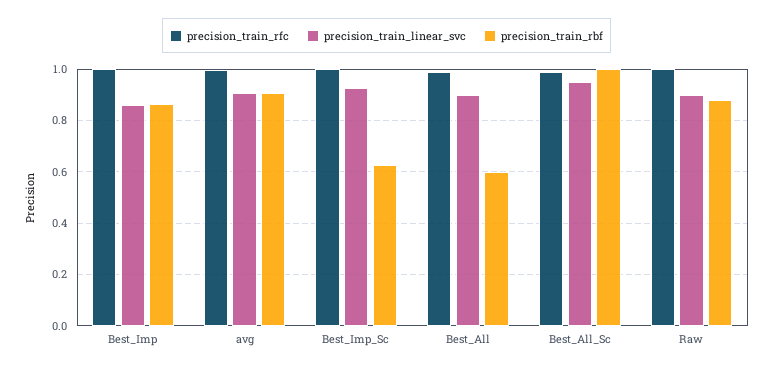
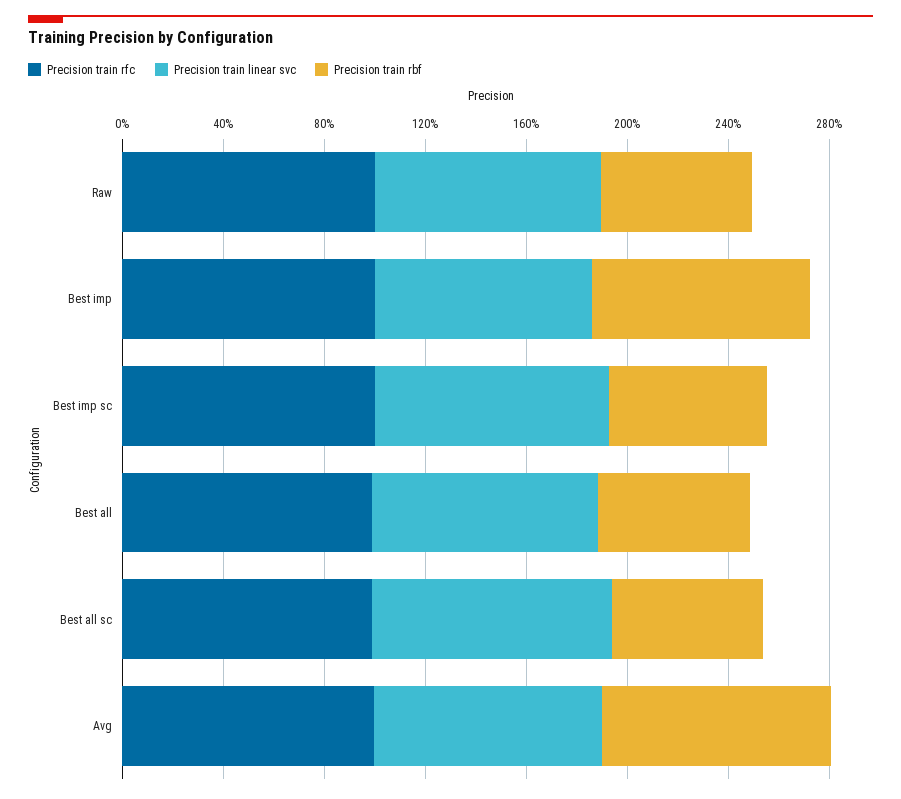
  {
    "precision_train_rfc": {
      "Best_Imp": 1,
      "avg": 1,
      "Best_Imp_Sc": 1,
      "Best_All": 1,
      "Best_All_Sc": 1,
      "Raw": 1
    },
    "precision_train_linear_svc": {
      "Best_Imp": 0.85,
      "avg": 0.9,
      "Best_Imp_Sc": 0.925,
      "Best_All": 0.9,
      "Best_All_Sc": 0.95,
      "Raw": 0.9
    },
    "precision_train_rbf": {
      "Best_Imp": 0.875,
      "avg": 0.9,
      "Best_Imp_Sc": 0.625,
      "Best_All": 0.6,
-     "Best_All_Sc": 1,
+     "Best_All_Sc": 0.6,
-     "Raw": 0.875
+     "Raw": 0.6
    }
  }

